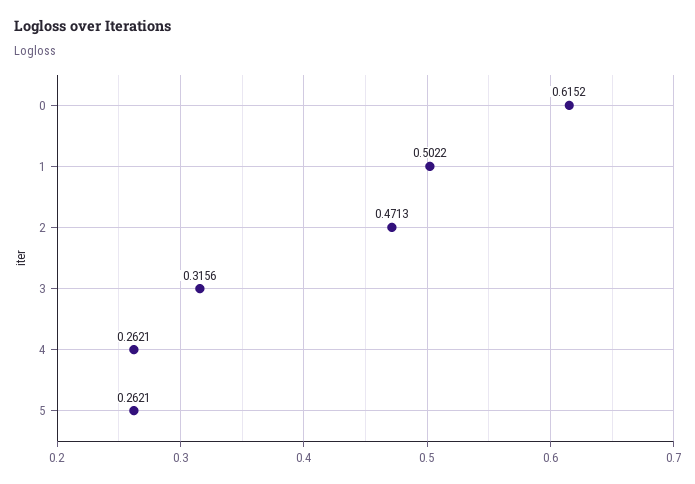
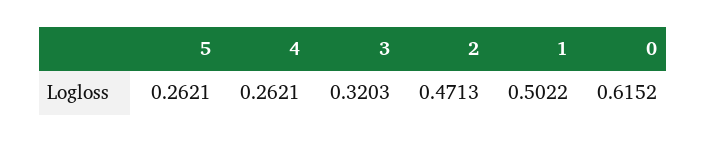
  {
    "0": 0.6152,
    "1": 0.5022,
    "2": 0.4713,
-   "3": 0.3156,
+   "3": 0.3203,
    "4": 0.2621,
    "5": 0.2621
  }

